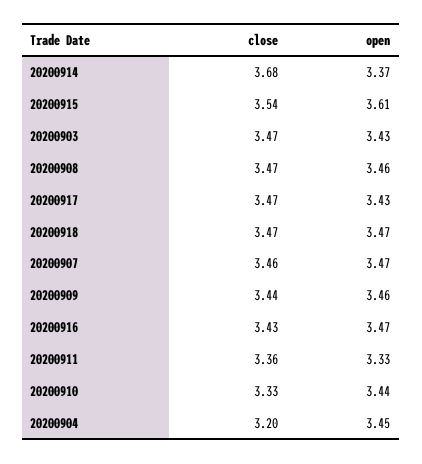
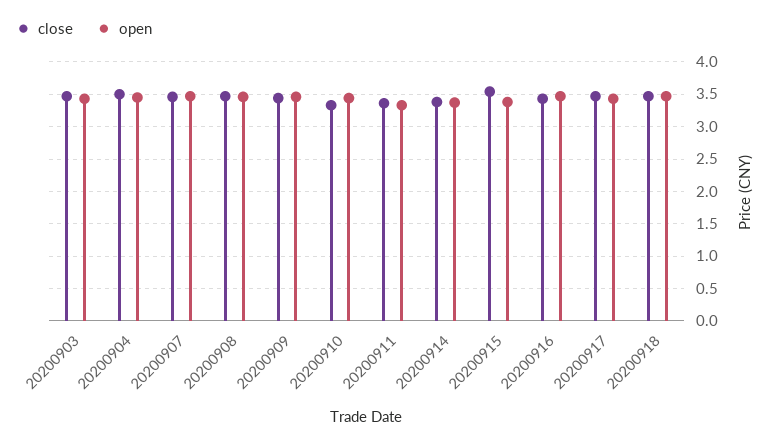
  {
    "close": {
-     "20200914": 3.68,
+     "20200914": 3.4,
      "20200915": 3.54,
      "20200903": 3.47,
      "20200908": 3.47,
      "20200917": 3.47,
      "20200918": 3.47,
      "20200907": 3.46,
      "20200909": 3.44,
      "20200916": 3.43,
      "20200911": 3.36,
      "20200910": 3.33,
-     "20200904": 3.2
+     "20200904": 3.5
    },
    "open": {
      "20200914": 3.37,
-     "20200915": 3.61,
+     "20200915": 3.4,
      "20200903": 3.43,
      "20200908": 3.46,
      "20200917": 3.43,
      "20200918": 3.47,
      "20200907": 3.47,
      "20200909": 3.46,
      "20200916": 3.47,
      "20200911": 3.33,
      "20200910": 3.44,
      "20200904": 3.45
    }
  }

